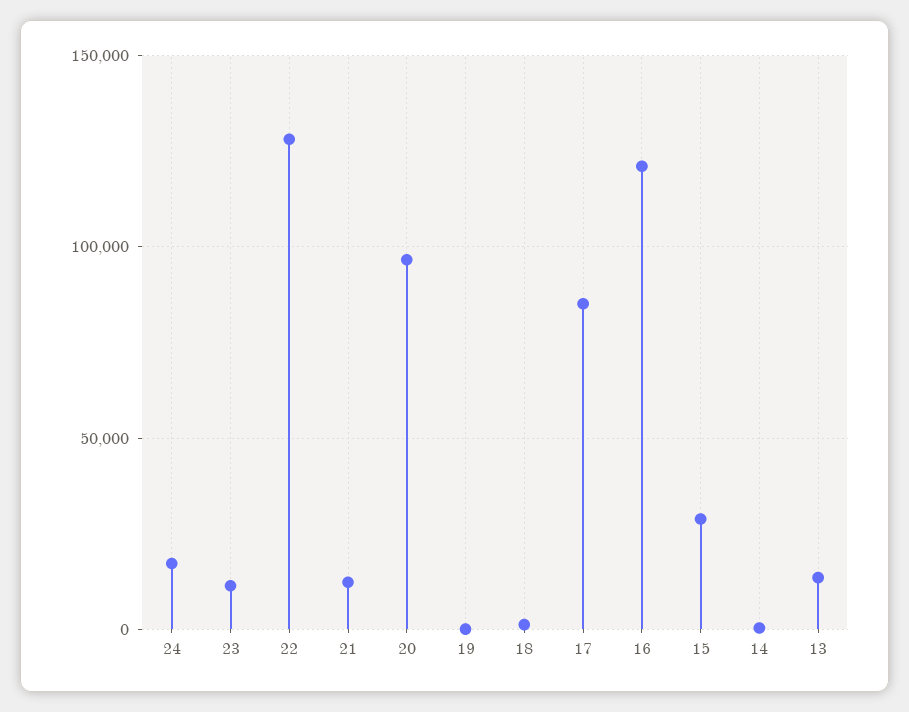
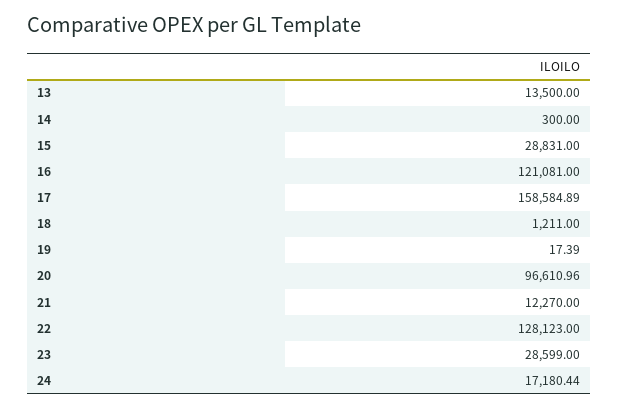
  {
    "24": 17180.44,
-   "23": 10000,
+   "23": 28599,
    "22": 128123,
    "21": 12270,
    "20": 96610.96,
    "19": 17.39,
    "18": 1211,
-   "17": 85000,
+   "17": 158584.89,
    "16": 121081,
    "15": 28831,
    "14": 300,
    "13": 13500
  }

